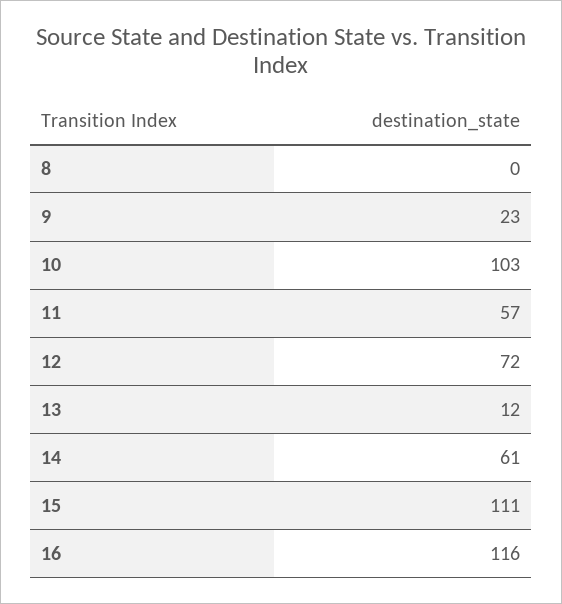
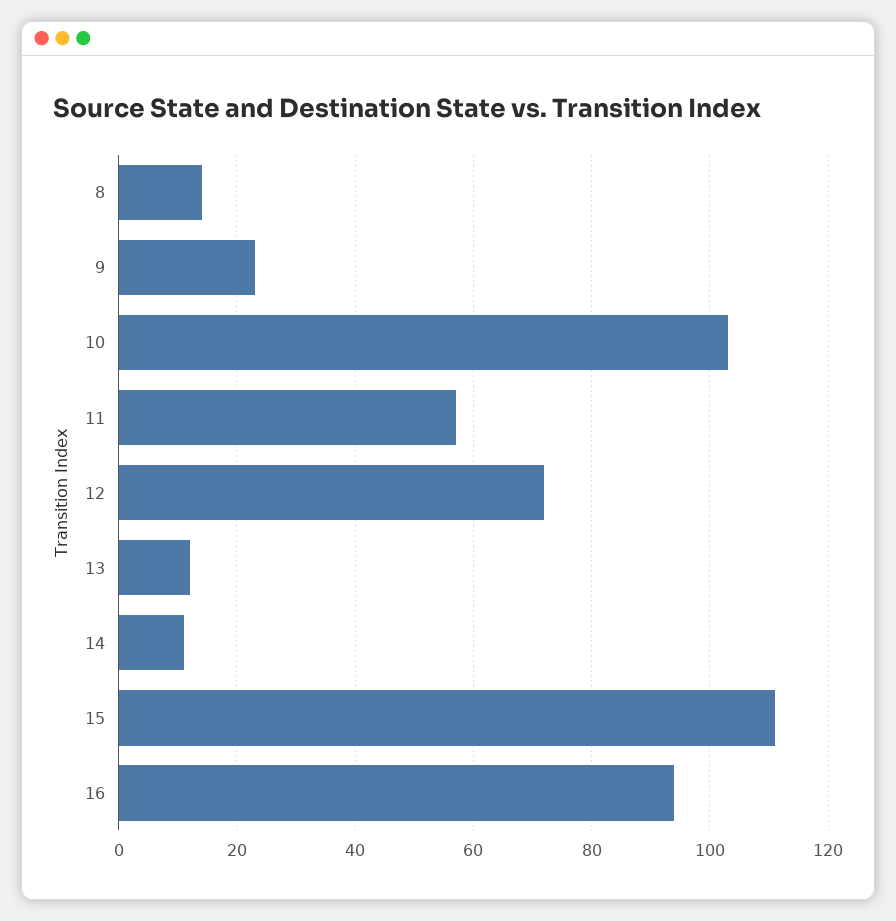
  {
-   "8": 0,
+   "8": 15,
    "9": 23,
    "10": 103,
    "11": 57,
    "12": 72,
    "13": 12,
-   "14": 61,
+   "14": 10,
    "15": 111,
-   "16": 116
+   "16": 95
  }

